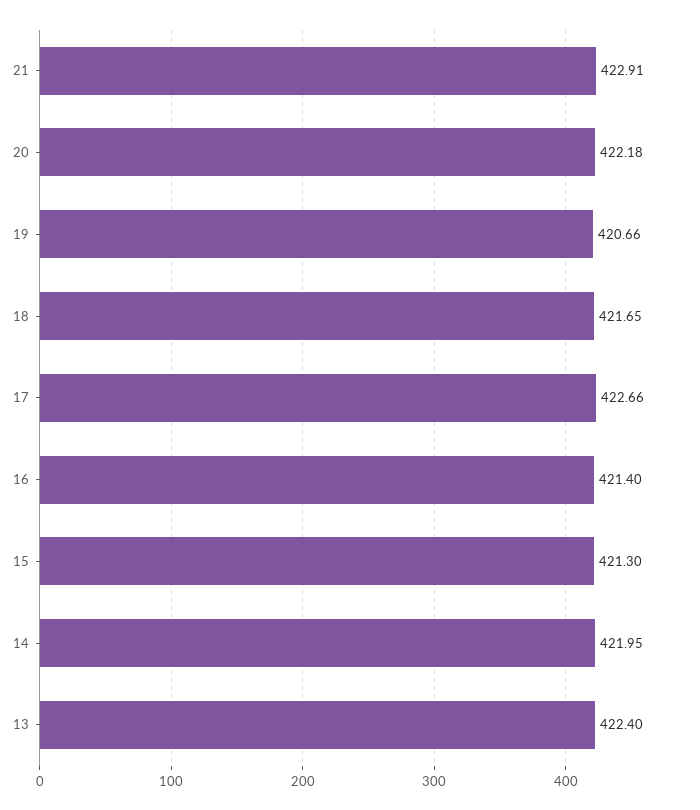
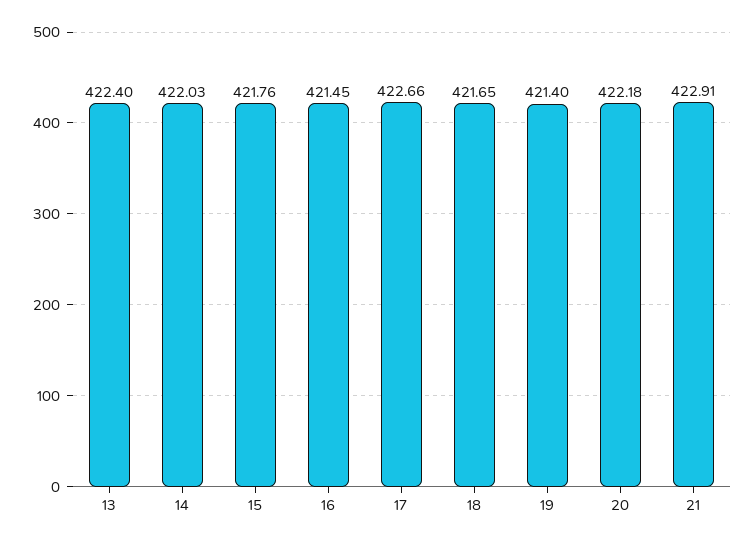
  {
    "21": 422.91,
    "20": 422.18,
-   "19": 420.66,
+   "19": 421.4,
    "18": 421.65,
    "17": 422.66,
-   "16": 421.4,
+   "16": 421.45,
-   "15": 421.3,
+   "15": 421.76,
-   "14": 421.95,
+   "14": 422.03,
    "13": 422.4
  }

